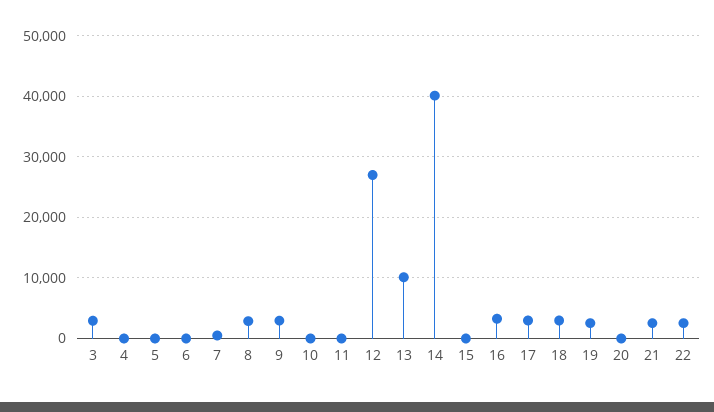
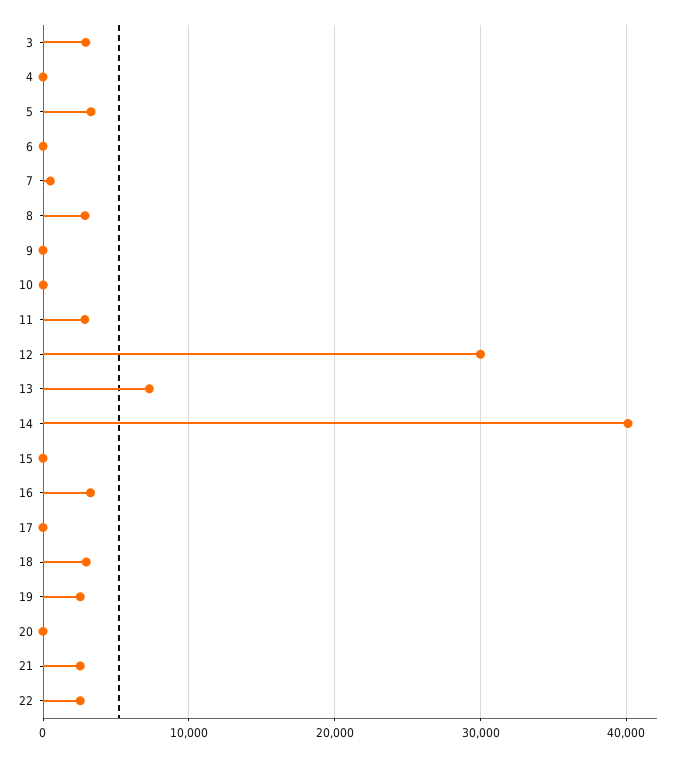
  {
    "3": 3000,
    "4": 0,
-   "5": 0,
+   "5": 3000,
    "6": 0,
    "7": 1000,
    "8": 3000,
-   "9": 3000,
+   "9": 0,
    "10": 0,
-   "11": 0,
+   "11": 3000,
-   "12": 27000,
+   "12": 30000,
-   "13": 10000,
+   "13": 7000,
    "14": 40000,
    "15": 0,
    "16": 3000,
-   "17": 3000,
+   "17": 0,
    "18": 3000,
    "19": 3000,
    "20": 0,
    "21": 3000,
    "22": 3000
  }

